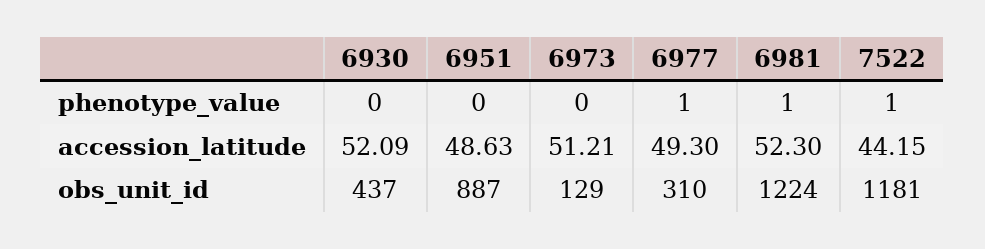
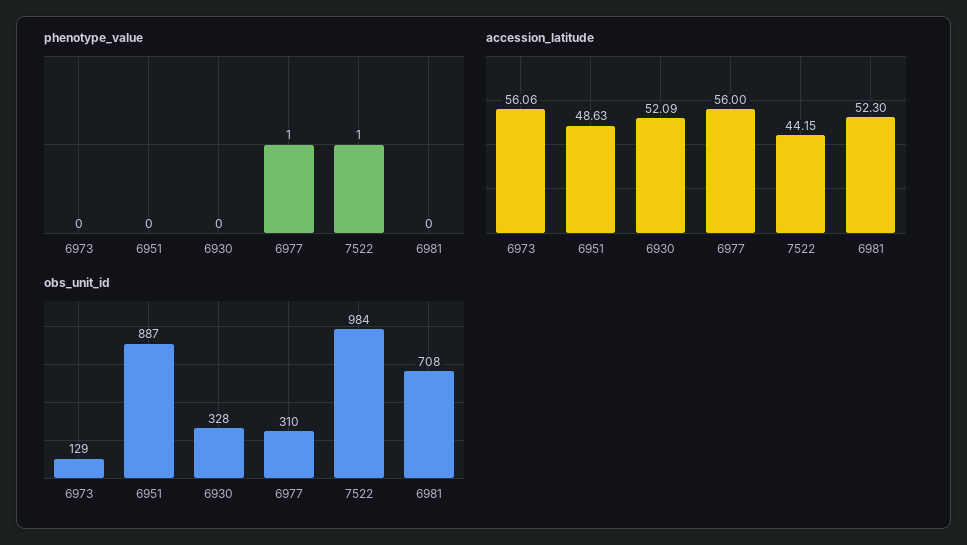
  {
    "phenotype_value": {
      "6930": 0,
      "6951": 0,
      "6973": 0,
      "6977": 1,
-     "6981": 1,
+     "6981": 0,
      "7522": 1
    },
    "accession_latitude": {
      "6930": 52.09,
      "6951": 48.63,
-     "6973": 51.21,
+     "6973": 56.06,
-     "6977": 49.3,
+     "6977": 56,
      "6981": 52.3,
      "7522": 44.15
    },
    "obs_unit_id": {
-     "6930": 437,
+     "6930": 328,
      "6951": 887,
      "6973": 129,
      "6977": 310,
-     "6981": 1224,
+     "6981": 708,
-     "7522": 1181
+     "7522": 984
    }
  }

